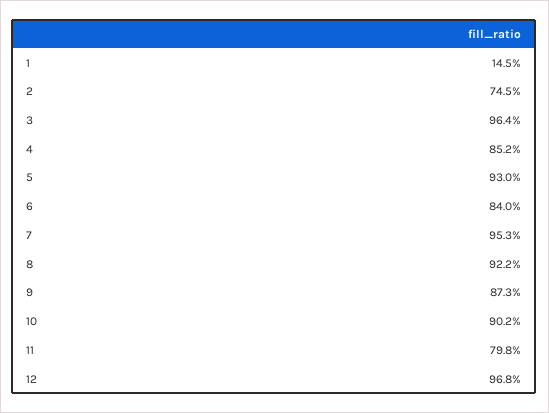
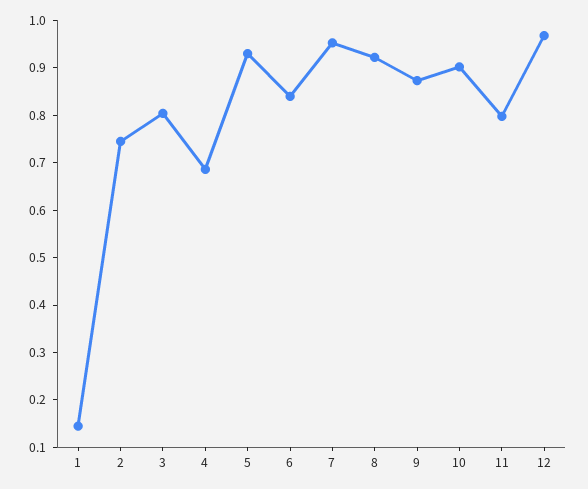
  {
    "1": 0.145,
    "2": 0.745,
-   "3": 0.964,
+   "3": 0.8,
-   "4": 0.852,
+   "4": 0.68,
    "5": 0.93,
    "6": 0.84,
    "7": 0.953,
    "8": 0.922,
    "9": 0.873,
    "10": 0.902,
    "11": 0.798,
    "12": 0.968
  }

